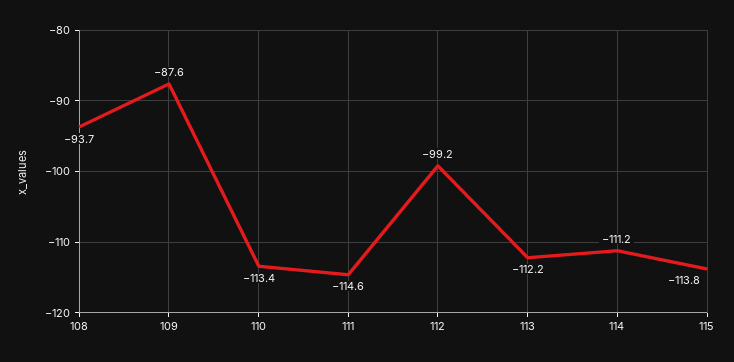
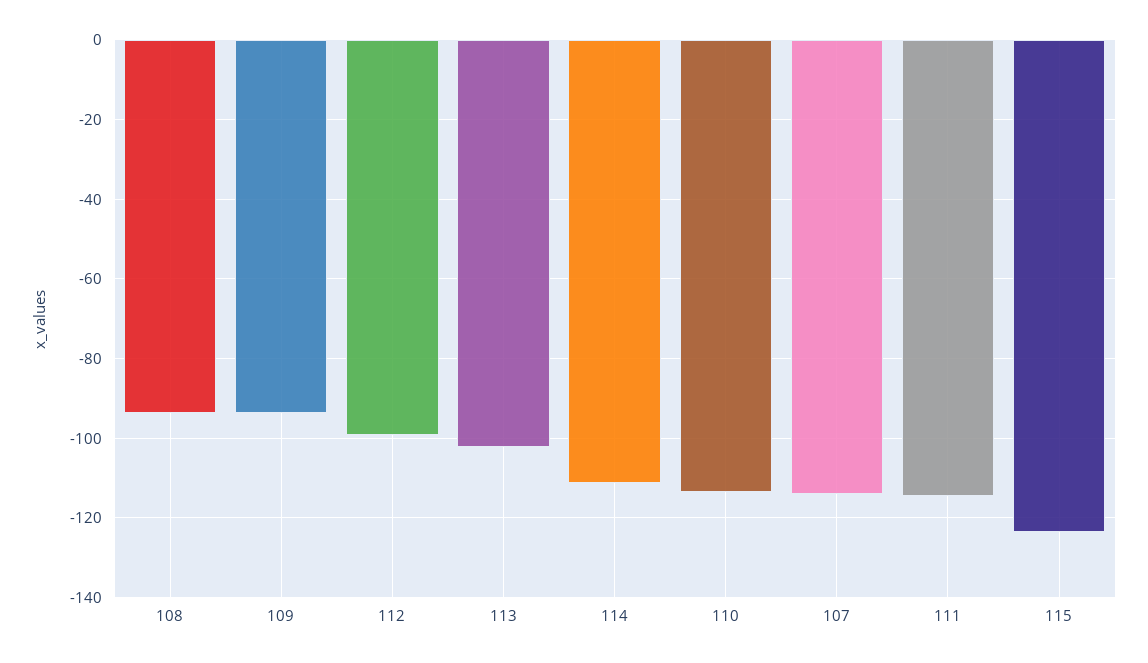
  {
    "108": -93.7,
-   "109": -87.6,
+   "109": -94,
    "110": -113.4,
    "111": -114.6,
    "112": -99.2,
-   "113": -112.2,
+   "113": -102,
    "114": -111.2,
-   "115": -113.8
+   "115": -124,
+   "107": -114
  }

